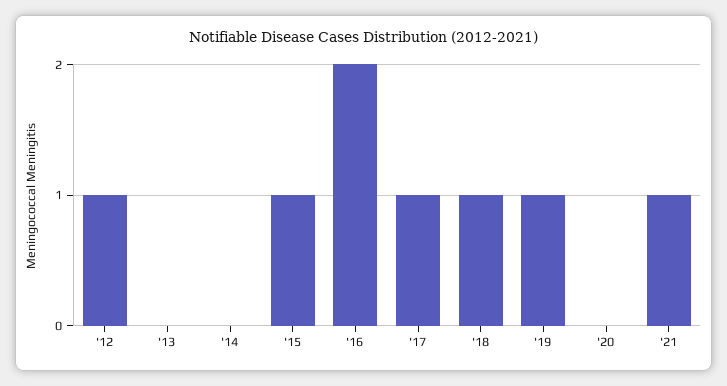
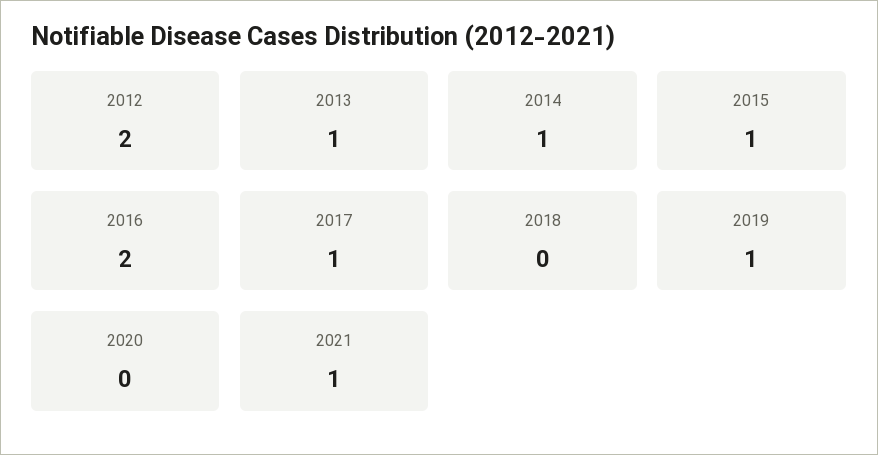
  {
-   "'12": 1,
+   "'12": 2,
-   "'13": 0,
+   "'13": 1,
-   "'14": 0,
+   "'14": 1,
    "'15": 1,
    "'16": 2,
    "'17": 1,
-   "'18": 1,
+   "'18": 0,
    "'19": 1,
    "'20": 0,
    "'21": 1
  }

